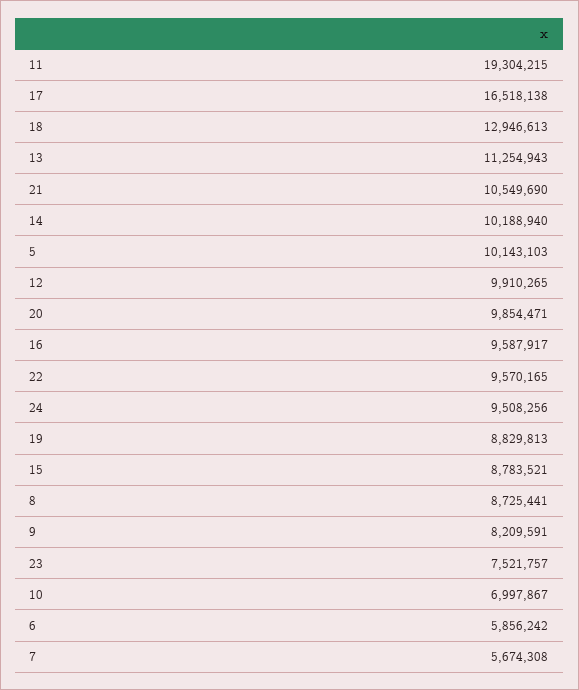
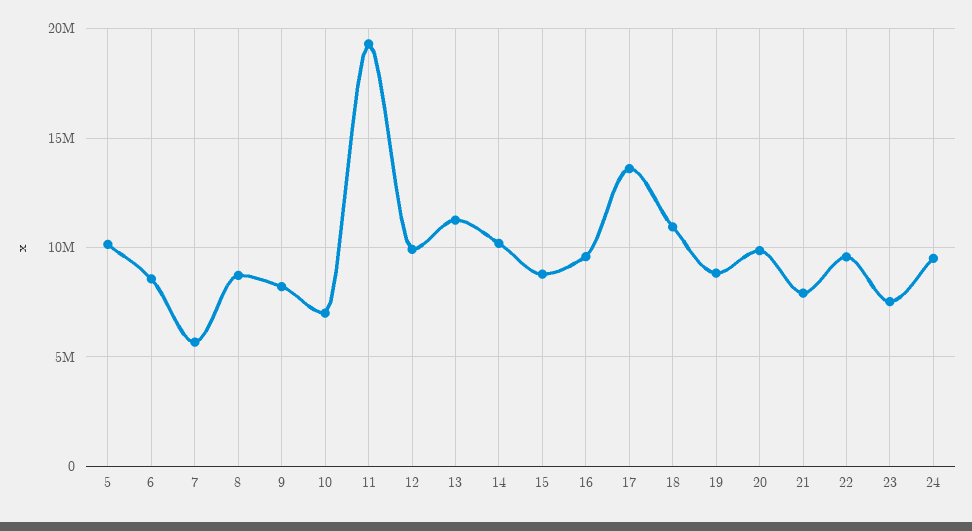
  {
    "11": 19304215,
-   "17": 16518138,
+   "17": 13500000,
-   "18": 12946613,
+   "18": 11000000,
    "13": 11254943,
-   "21": 10549690,
+   "21": 8000000,
    "14": 10188940,
    "5": 10143103,
    "12": 9910265,
    "20": 9854471,
    "16": 9587917,
    "22": 9570165,
    "24": 9508256,
    "19": 8829813,
    "15": 8783521,
    "8": 8725441,
    "9": 8209591,
    "23": 7521757,
    "10": 6997867,
-   "6": 5856242,
+   "6": 8500000,
    "7": 5674308
  }

